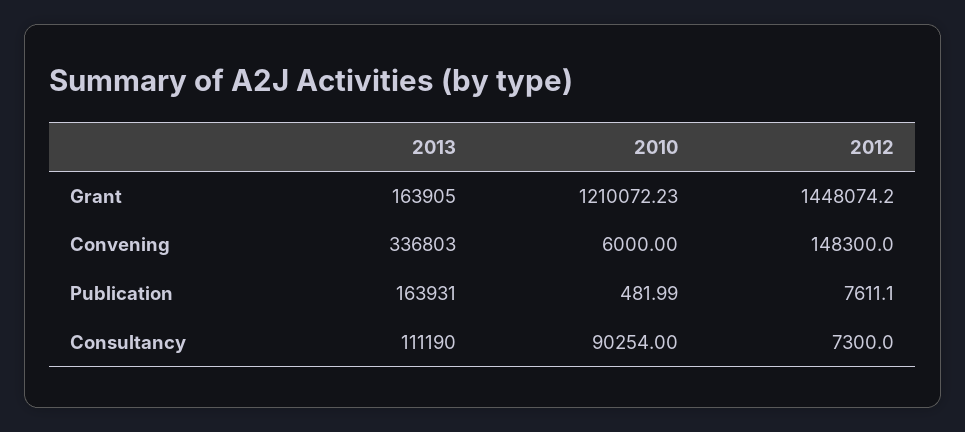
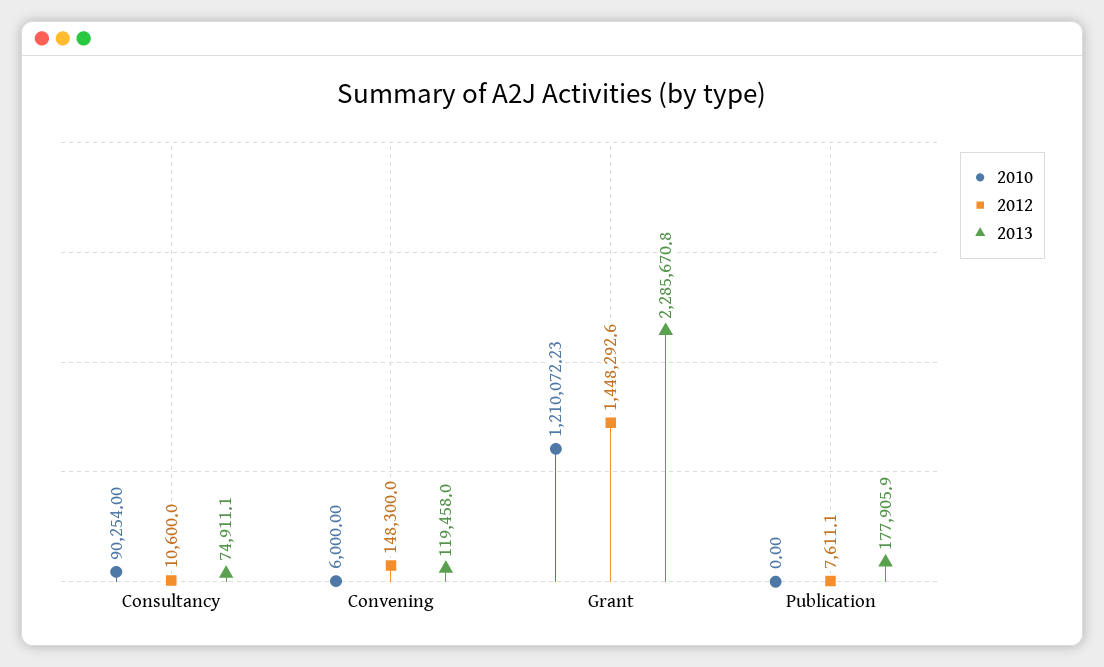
  {
    "2013": {
-     "Grant": 163905,
+     "Grant": 2285670.8,
-     "Convening": 336803,
+     "Convening": 119458,
-     "Publication": 163931,
+     "Publication": 177905.9,
-     "Consultancy": 111190
+     "Consultancy": 74911.1
    },
    "2010": {
      "Grant": 1210072.23,
      "Convening": 6000,
-     "Publication": 481.99,
+     "Publication": 0,
      "Consultancy": 90254
    },
    "2012": {
-     "Grant": 1448074.2,
+     "Grant": 1448292.6,
      "Convening": 148300,
      "Publication": 7611.1,
-     "Consultancy": 7300
+     "Consultancy": 10600
    }
  }

